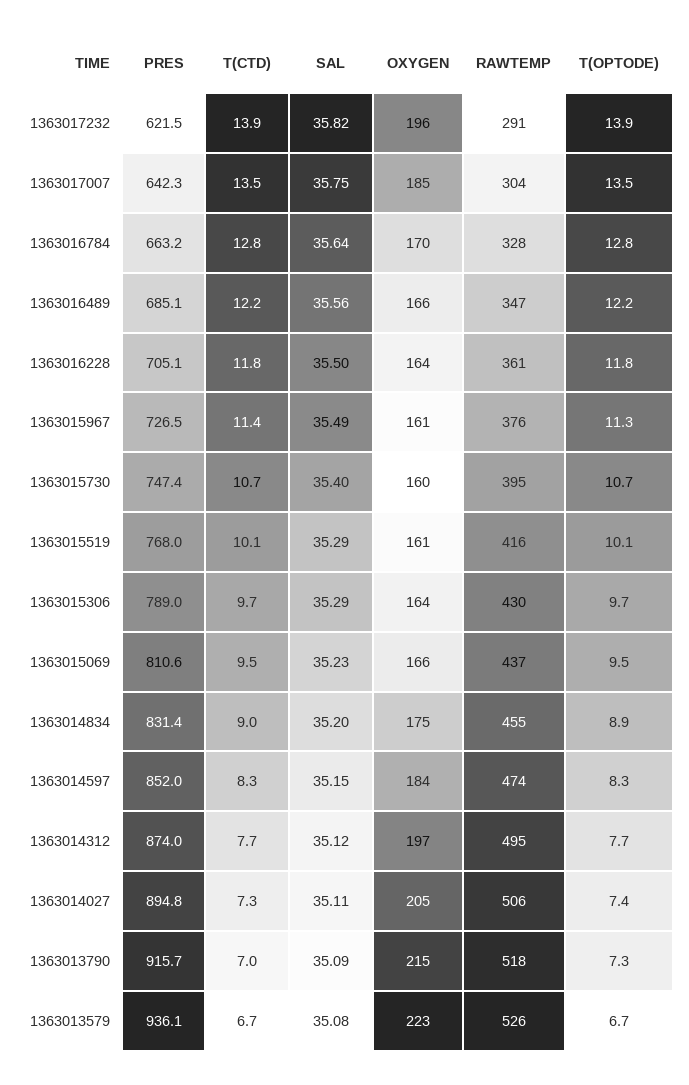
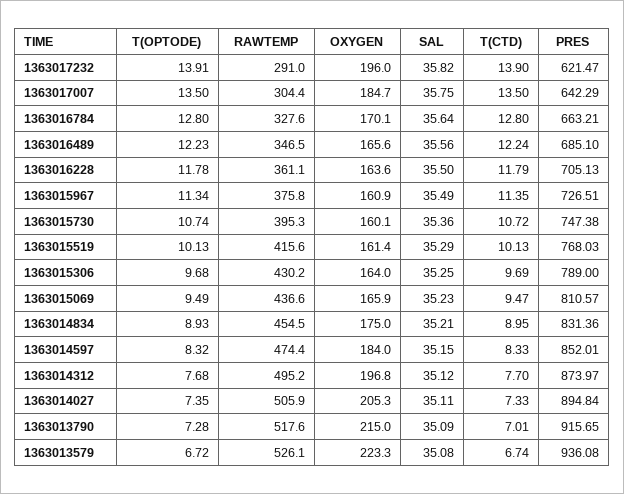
  {
    "PRES": {
      "1363017232": 621.47,
      "1363017007": 642.29,
      "1363016784": 663.21,
      "1363016489": 685.1,
      "1363016228": 705.13,
      "1363015967": 726.51,
      "1363015730": 747.38,
      "1363015519": 768.03,
      "1363015306": 789,
      "1363015069": 810.57,
      "1363014834": 831.36,
      "1363014597": 852.01,
      "1363014312": 873.97,
      "1363014027": 894.84,
      "1363013790": 915.65,
      "1363013579": 936.08
    },
    "T(CTD)": {
      "1363017232": 13.9,
      "1363017007": 13.5,
      "1363016784": 12.8,
      "1363016489": 12.24,
      "1363016228": 11.79,
      "1363015967": 11.35,
      "1363015730": 10.72,
      "1363015519": 10.13,
      "1363015306": 9.69,
      "1363015069": 9.47,
      "1363014834": 8.95,
      "1363014597": 8.33,
      "1363014312": 7.7,
      "1363014027": 7.33,
      "1363013790": 7.01,
      "1363013579": 6.74
    },
    "SAL": {
      "1363017232": 35.82,
      "1363017007": 35.75,
      "1363016784": 35.64,
      "1363016489": 35.56,
      "1363016228": 35.5,
      "1363015967": 35.49,
-     "1363015730": 35.4,
+     "1363015730": 35.36,
      "1363015519": 35.29,
-     "1363015306": 35.29,
+     "1363015306": 35.25,
      "1363015069": 35.23,
-     "1363014834": 35.2,
+     "1363014834": 35.21,
      "1363014597": 35.15,
      "1363014312": 35.12,
      "1363014027": 35.11,
      "1363013790": 35.09,
      "1363013579": 35.08
    },
    "OXYGEN": {
      "1363017232": 196,
      "1363017007": 184.7,
      "1363016784": 170.1,
      "1363016489": 165.6,
      "1363016228": 163.6,
      "1363015967": 160.9,
      "1363015730": 160.1,
      "1363015519": 161.4,
      "1363015306": 164,
      "1363015069": 165.9,
      "1363014834": 175,
      "1363014597": 184,
      "1363014312": 196.8,
      "1363014027": 205.3,
      "1363013790": 215,
      "1363013579": 223.3
    },
    "RAWTEMP": {
      "1363017232": 291,
      "1363017007": 304.4,
      "1363016784": 327.6,
      "1363016489": 346.5,
      "1363016228": 361.1,
      "1363015967": 375.8,
      "1363015730": 395.3,
      "1363015519": 415.6,
      "1363015306": 430.2,
      "1363015069": 436.6,
      "1363014834": 454.5,
      "1363014597": 474.4,
      "1363014312": 495.2,
      "1363014027": 505.9,
      "1363013790": 517.6,
      "1363013579": 526.1
    },
    "T(OPTODE)": {
      "1363017232": 13.91,
      "1363017007": 13.5,
      "1363016784": 12.8,
      "1363016489": 12.23,
      "1363016228": 11.78,
      "1363015967": 11.34,
      "1363015730": 10.74,
      "1363015519": 10.13,
      "1363015306": 9.68,
      "1363015069": 9.49,
      "1363014834": 8.93,
      "1363014597": 8.32,
      "1363014312": 7.68,
      "1363014027": 7.35,
      "1363013790": 7.28,
      "1363013579": 6.72
    }
  }

